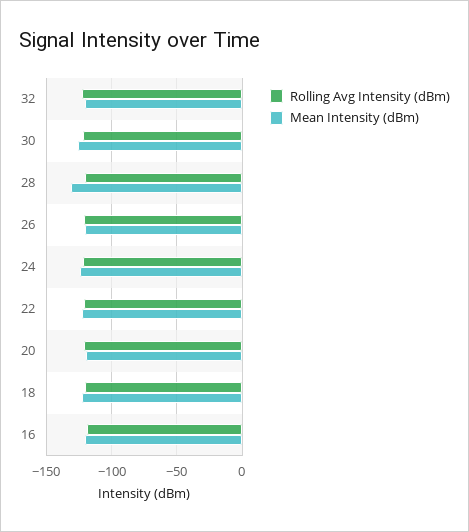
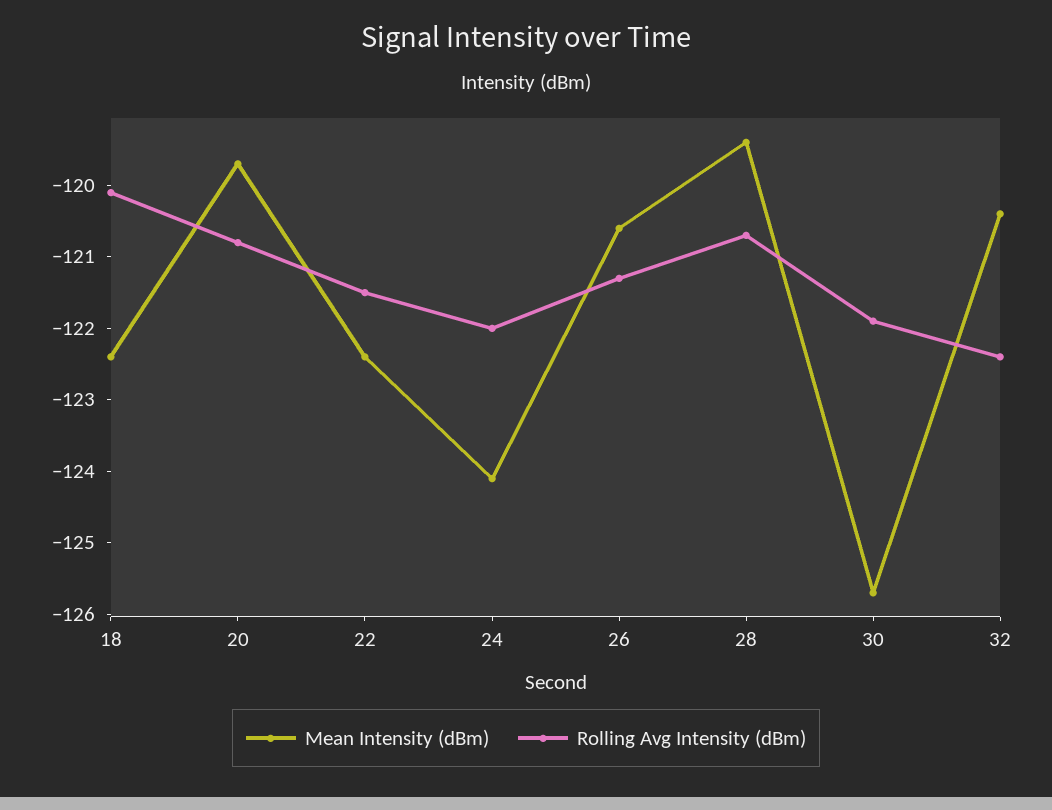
  {
    "Rolling Avg Intensity (dBm)": {
      "32": -122.5,
      "30": -122,
      "28": -120.5,
      "26": -121.5,
      "24": -122,
      "22": -121.5,
      "20": -121,
-     "18": -120,
+     "18": -120
-     "16": -120
    },
    "Mean Intensity (dBm)": {
      "32": -120.5,
      "30": -125.5,
-     "28": -130,
+     "28": -119.5,
      "26": -120.5,
      "24": -124,
      "22": -122.5,
      "20": -119.5,
-     "18": -122.5,
+     "18": -122.5
-     "16": -120
    }
  }

